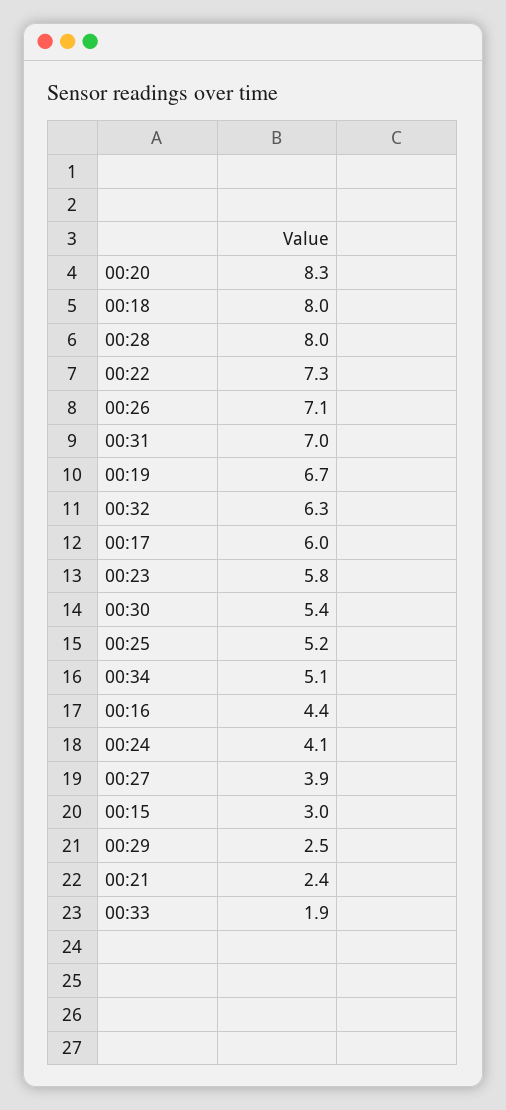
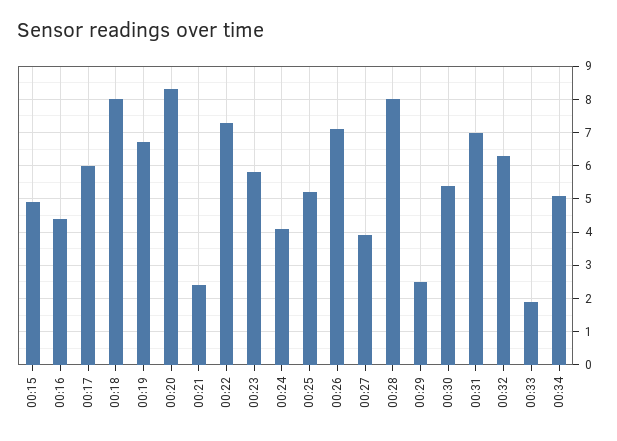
  {
    "00:20": 8.3,
    "00:18": 8,
    "00:28": 8,
    "00:22": 7.3,
    "00:26": 7.1,
    "00:31": 7,
    "00:19": 6.7,
    "00:32": 6.3,
    "00:17": 6,
    "00:23": 5.8,
    "00:30": 5.4,
    "00:25": 5.2,
    "00:34": 5.1,
    "00:16": 4.4,
    "00:24": 4.1,
    "00:27": 3.9,
-   "00:15": 3,
+   "00:15": 5,
    "00:29": 2.5,
    "00:21": 2.4,
    "00:33": 1.9
  }

